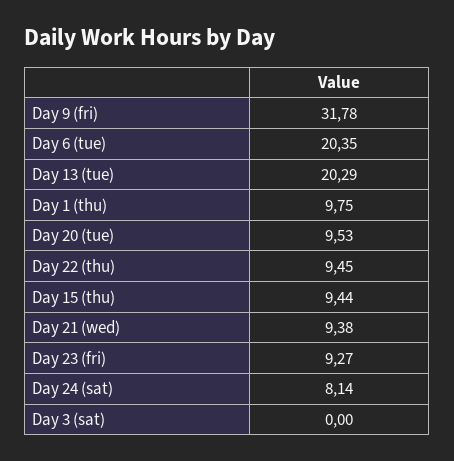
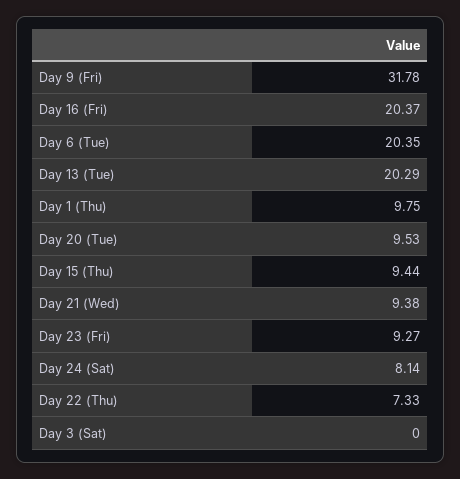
  {
    "Day 9 (fri)": 31.78,
    "Day 6 (tue)": 20.35,
    "Day 13 (tue)": 20.29,
    "Day 1 (thu)": 9.75,
    "Day 20 (tue)": 9.53,
-   "Day 22 (thu)": 9.45,
+   "Day 22 (thu)": 7.33,
    "Day 15 (thu)": 9.44,
    "Day 21 (wed)": 9.38,
    "Day 23 (fri)": 9.27,
    "Day 24 (sat)": 8.14,
-   "Day 3 (sat)": 0
+   "Day 3 (sat)": 0,
+   "Day 16 (Fri)": 20.37
  }

